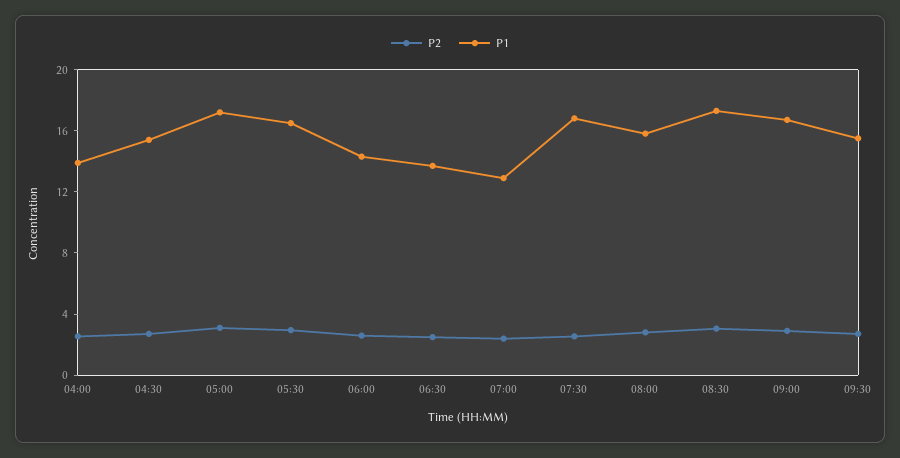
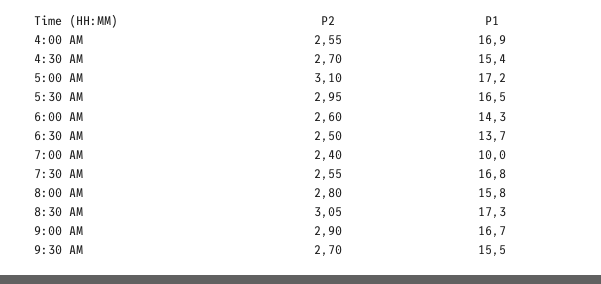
  {
    "P2": {
      "04:00": 2.55,
      "04:30": 2.7,
      "05:00": 3.1,
      "05:30": 2.95,
      "06:00": 2.6,
      "06:30": 2.5,
      "07:00": 2.4,
      "07:30": 2.55,
      "08:00": 2.8,
      "08:30": 3.05,
      "09:00": 2.9,
      "09:30": 2.7
    },
    "P1": {
-     "04:00": 14,
+     "04:00": 16.9,
      "04:30": 15.4,
      "05:00": 17.2,
      "05:30": 16.5,
      "06:00": 14.3,
      "06:30": 13.7,
-     "07:00": 13,
+     "07:00": 10,
      "07:30": 16.8,
      "08:00": 15.8,
      "08:30": 17.3,
      "09:00": 16.7,
      "09:30": 15.5
    }
  }

